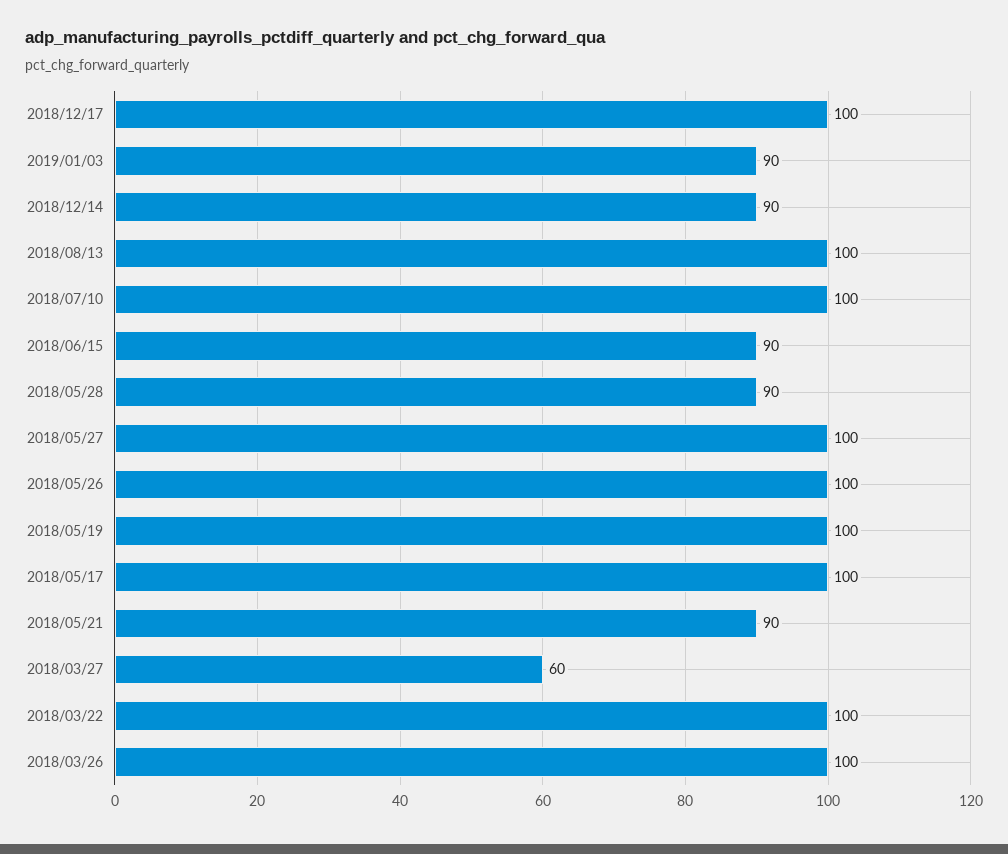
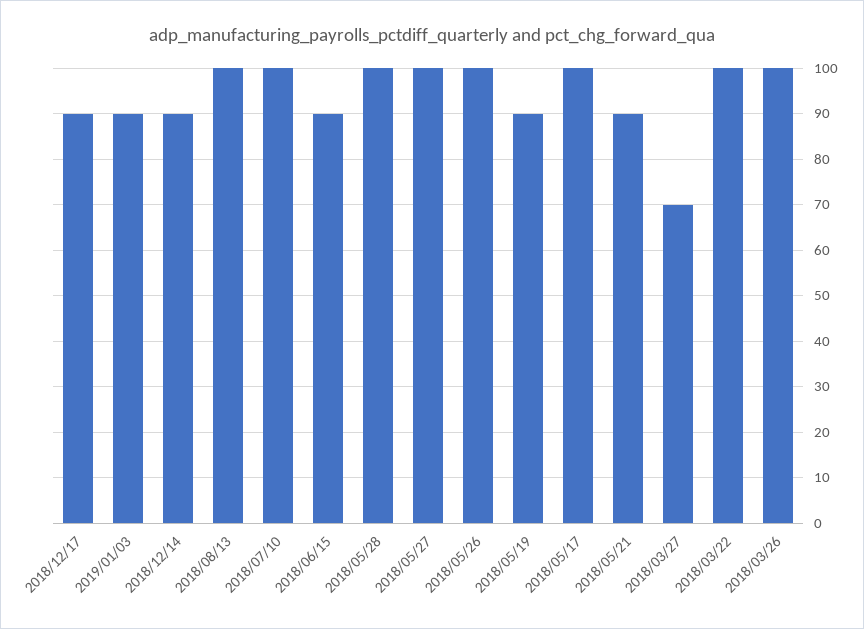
  {
-   "2018/12/17": 100,
+   "2018/12/17": 90,
    "2019/01/03": 90,
    "2018/12/14": 90,
    "2018/08/13": 100,
    "2018/07/10": 100,
    "2018/06/15": 90,
-   "2018/05/28": 90,
+   "2018/05/28": 100,
    "2018/05/27": 100,
    "2018/05/26": 100,
-   "2018/05/19": 100,
+   "2018/05/19": 90,
    "2018/05/17": 100,
    "2018/05/21": 90,
-   "2018/03/27": 60,
+   "2018/03/27": 70,
    "2018/03/22": 100,
    "2018/03/26": 100
  }

